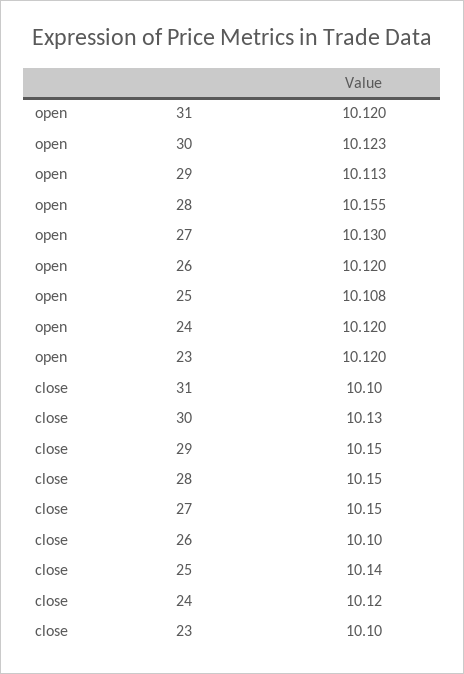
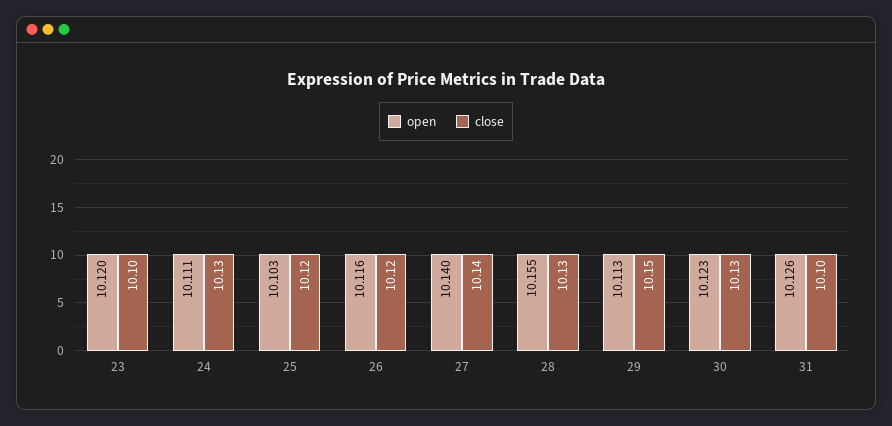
  {
    "open": {
-     "31": 10.12,
+     "31": 10.126,
      "30": 10.123,
      "29": 10.113,
      "28": 10.155,
-     "27": 10.13,
+     "27": 10.14,
-     "26": 10.12,
+     "26": 10.116,
-     "25": 10.108,
+     "25": 10.103,
-     "24": 10.12,
+     "24": 10.111,
      "23": 10.12
    },
    "close": {
      "31": 10.1,
      "30": 10.13,
      "29": 10.15,
-     "28": 10.15,
+     "28": 10.13,
-     "27": 10.15,
+     "27": 10.14,
-     "26": 10.1,
+     "26": 10.12,
-     "25": 10.14,
+     "25": 10.12,
-     "24": 10.12,
+     "24": 10.13,
      "23": 10.1
    }
  }

